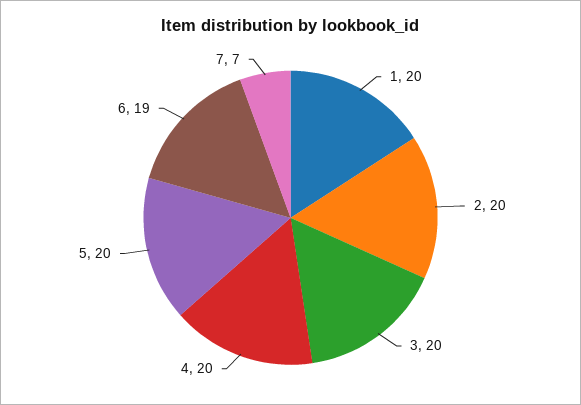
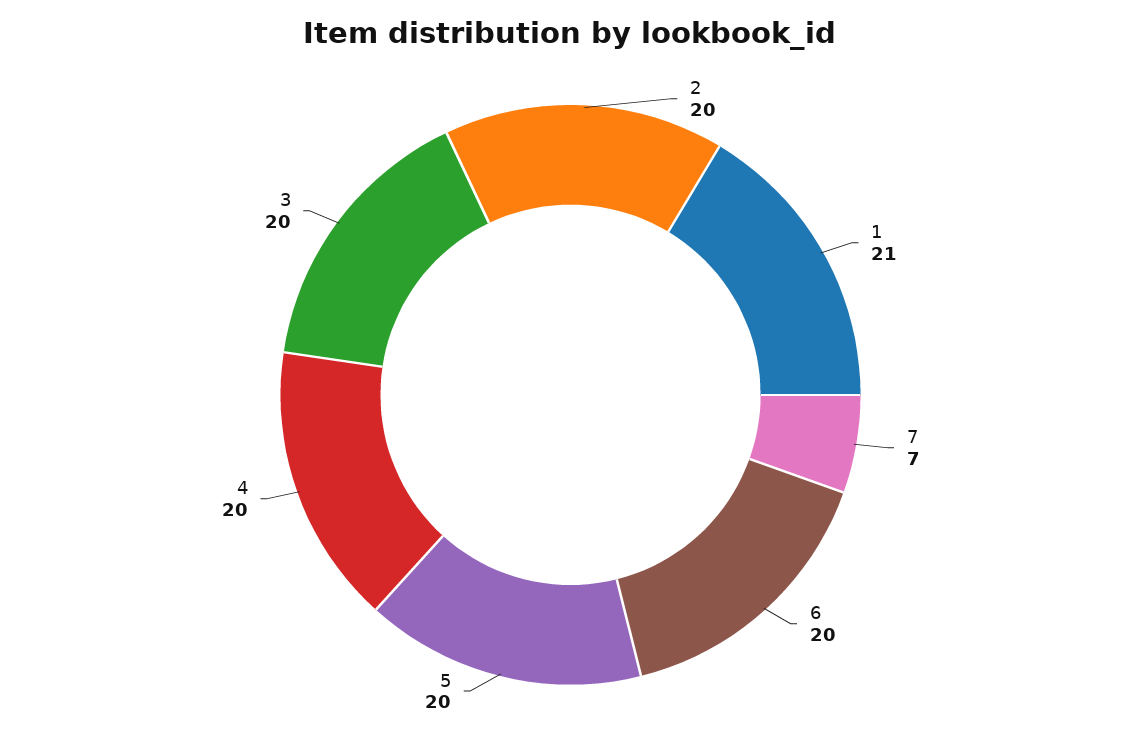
  {
-   "1": 20,
+   "1": 21,
    "2": 20,
    "3": 20,
    "4": 20,
    "5": 20,
-   "6": 19,
+   "6": 20,
    "7": 7
  }

